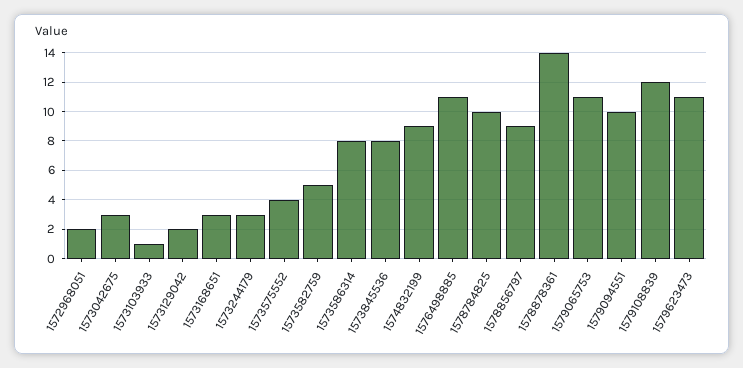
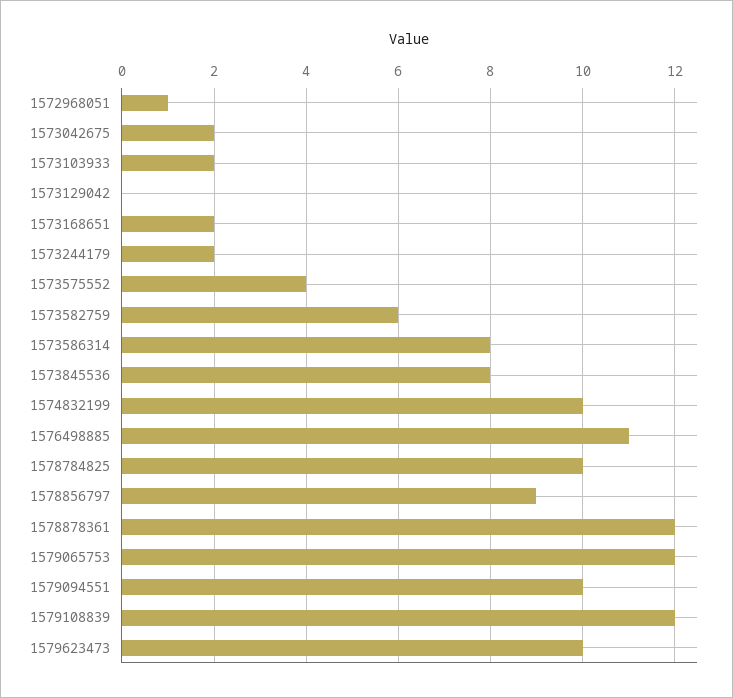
  {
-   "1572968051": 2,
+   "1572968051": 1,
-   "1573042675": 3,
+   "1573042675": 2,
-   "1573103933": 1,
+   "1573103933": 2,
-   "1573129042": 2,
+   "1573129042": 0,
-   "1573168651": 3,
+   "1573168651": 2,
-   "1573244179": 3,
+   "1573244179": 2,
    "1573575552": 4,
-   "1573582759": 5,
+   "1573582759": 6,
    "1573586314": 8,
    "1573845536": 8,
-   "1574832199": 9,
+   "1574832199": 10,
    "1576498885": 11,
    "1578784825": 10,
    "1578856797": 9,
-   "1578878361": 14,
+   "1578878361": 12,
-   "1579065753": 11,
+   "1579065753": 12,
    "1579094551": 10,
    "1579108839": 12,
-   "1579623473": 11
+   "1579623473": 10
  }

